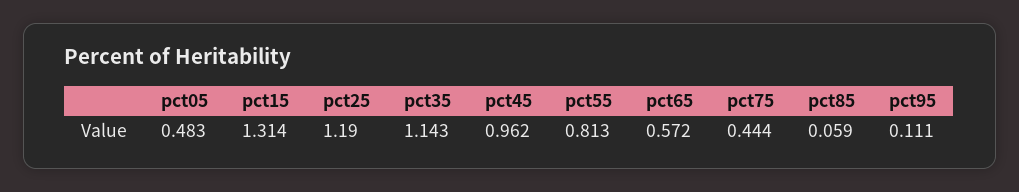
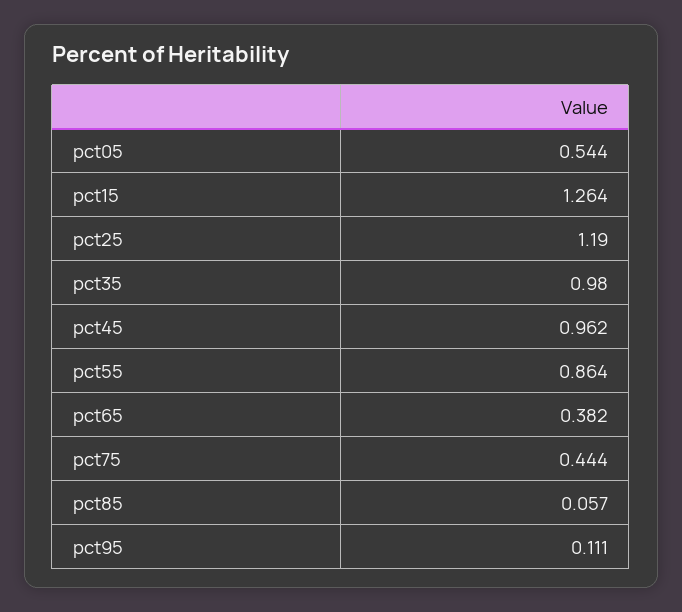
  {
-   "pct05": 0.483,
+   "pct05": 0.544,
-   "pct15": 1.314,
+   "pct15": 1.264,
    "pct25": 1.19,
-   "pct35": 1.143,
+   "pct35": 0.98,
    "pct45": 0.962,
-   "pct55": 0.813,
+   "pct55": 0.864,
-   "pct65": 0.572,
+   "pct65": 0.382,
    "pct75": 0.444,
-   "pct85": 0.059,
+   "pct85": 0.057,
    "pct95": 0.111
  }

